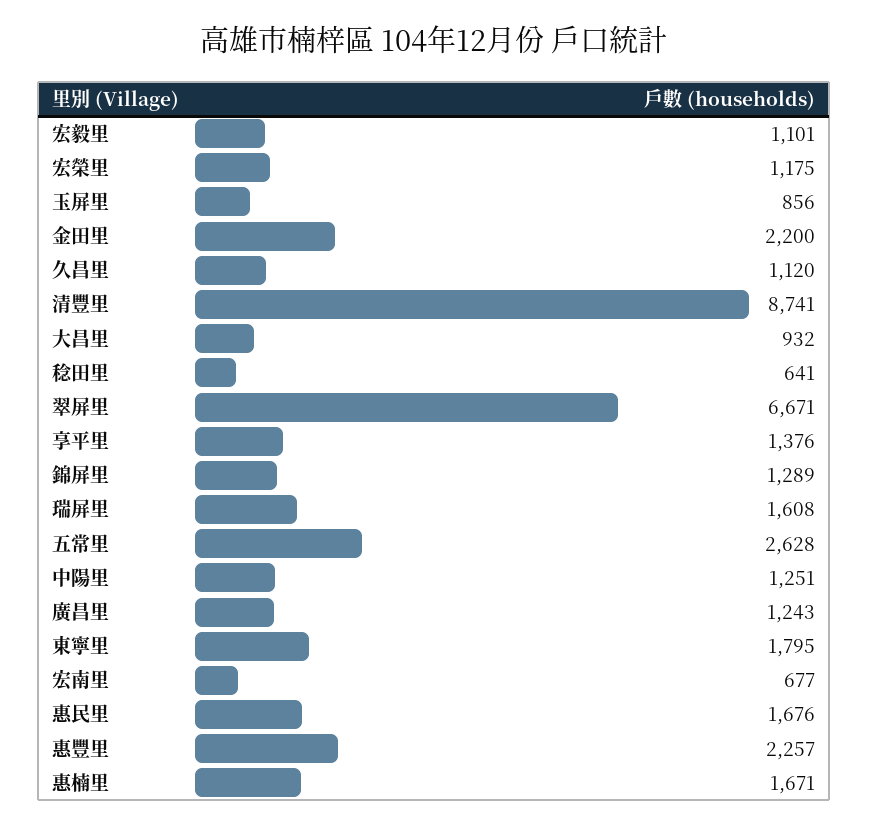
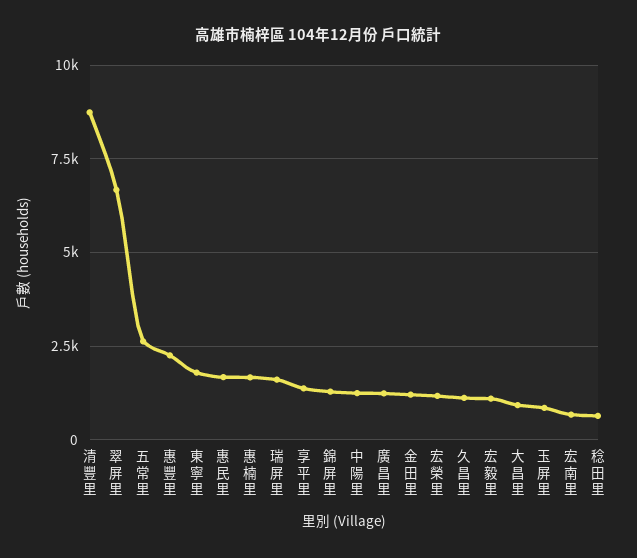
  {
    "宏毅里": 1101,
    "宏榮里": 1175,
    "玉屏里": 856,
-   "金田里": 2200,
+   "金田里": 1250,
    "久昌里": 1120,
    "清豐里": 8741,
    "大昌里": 932,
    "稔田里": 641,
    "翠屏里": 6671,
    "享平里": 1376,
    "錦屏里": 1289,
    "瑞屏里": 1608,
    "五常里": 2628,
    "中陽里": 1251,
    "廣昌里": 1243,
    "東寧里": 1795,
    "宏南里": 677,
    "惠民里": 1676,
    "惠豐里": 2257,
    "惠楠里": 1671
  }

